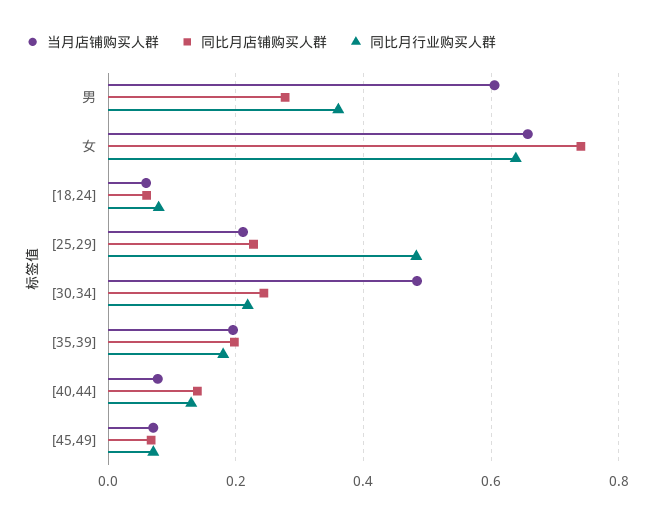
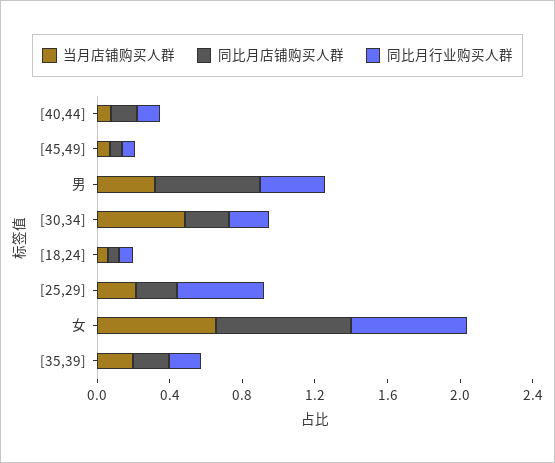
  {
    "当月店铺购买人群": {
-     "男": 0.6,
+     "男": 0.3,
      "女": 0.66,
      "[18,24]": 0.06,
      "[25,29]": 0.22,
      "[30,34]": 0.48,
      "[35,39]": 0.2,
      "[40,44]": 0.08,
      "[45,49]": 0.08
    },
    "同比月店铺购买人群": {
-     "男": 0.28,
+     "男": 0.6,
      "女": 0.74,
      "[18,24]": 0.06,
      "[25,29]": 0.22,
      "[30,34]": 0.24,
      "[35,39]": 0.2,
      "[40,44]": 0.14,
      "[45,49]": 0.06
    },
    "同比月行业购买人群": {
      "男": 0.36,
      "女": 0.64,
      "[18,24]": 0.08,
      "[25,29]": 0.48,
      "[30,34]": 0.22,
      "[35,39]": 0.18,
      "[40,44]": 0.14,
      "[45,49]": 0.08
    }
  }

